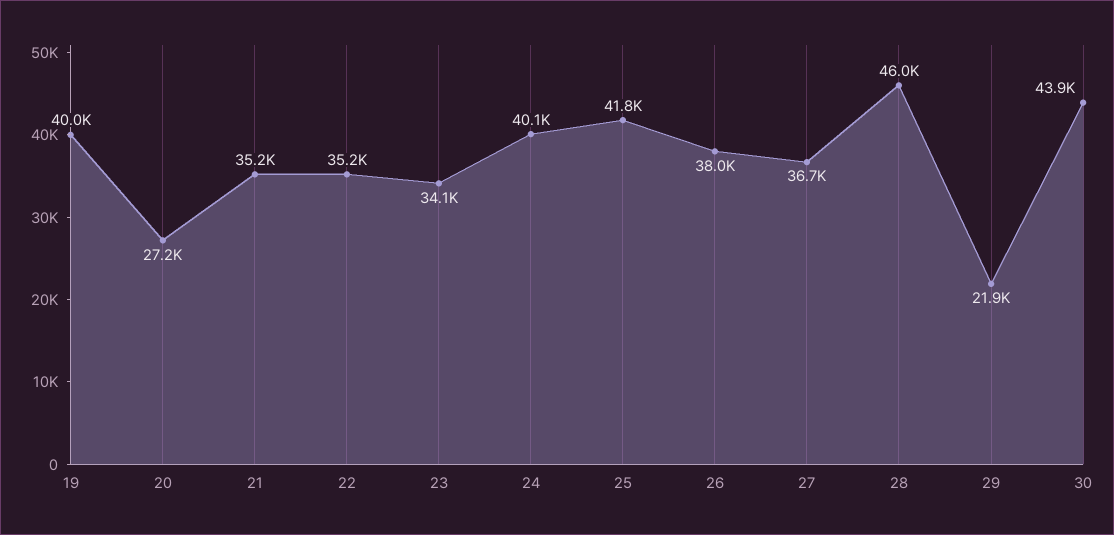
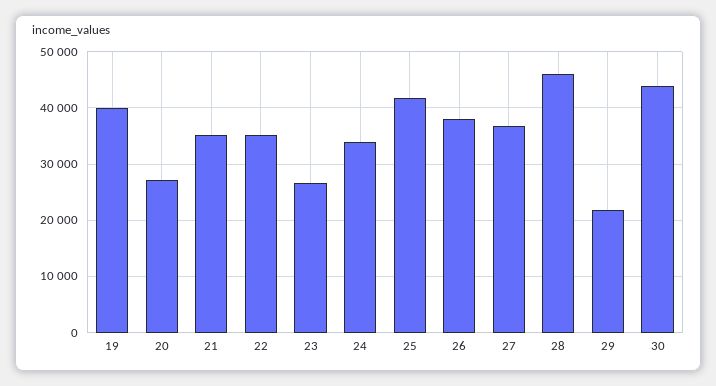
  {
    "19": 40000,
    "20": 27200,
    "21": 35200,
    "22": 35200,
-   "23": 34100,
+   "23": 26000,
-   "24": 40100,
+   "24": 34000,
    "25": 41800,
    "26": 38000,
    "27": 36700,
    "28": 46000,
    "29": 21900,
    "30": 43900
  }

